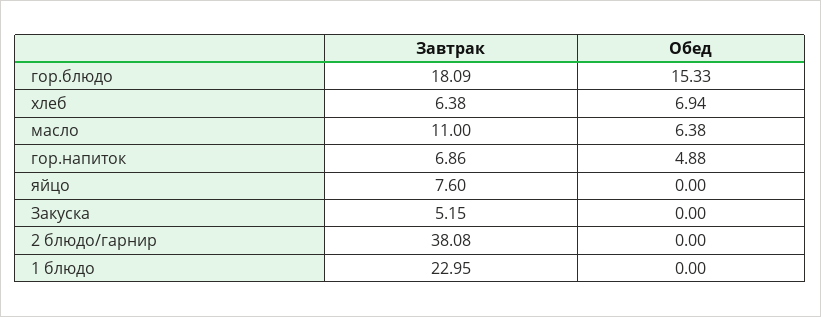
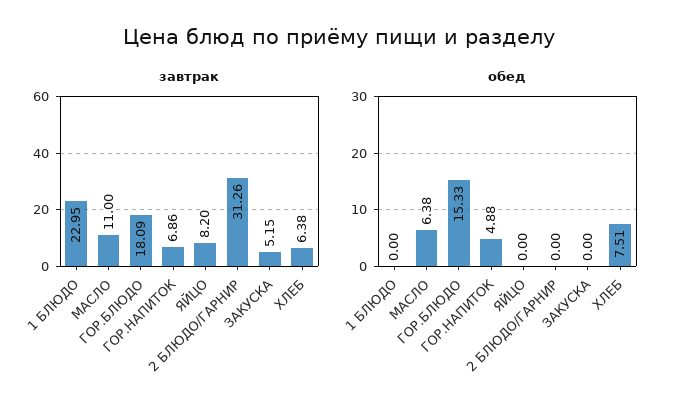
  {
    "Завтрак": {
      "гор.блюдо": 18.09,
      "хлеб": 6.38,
      "масло": 11,
      "гор.напиток": 6.86,
-     "яйцо": 7.6,
+     "яйцо": 8.2,
      "Закуска": 5.15,
-     "2 блюдо/гарнир": 38.08,
+     "2 блюдо/гарнир": 31.26,
      "1 блюдо": 22.95
    },
    "Обед": {
      "гор.блюдо": 15.33,
-     "хлеб": 6.94,
+     "хлеб": 7.51,
      "масло": 6.38,
      "гор.напиток": 4.88,
      "яйцо": 0,
      "Закуска": 0,
      "2 блюдо/гарнир": 0,
      "1 блюдо": 0
    }
  }

